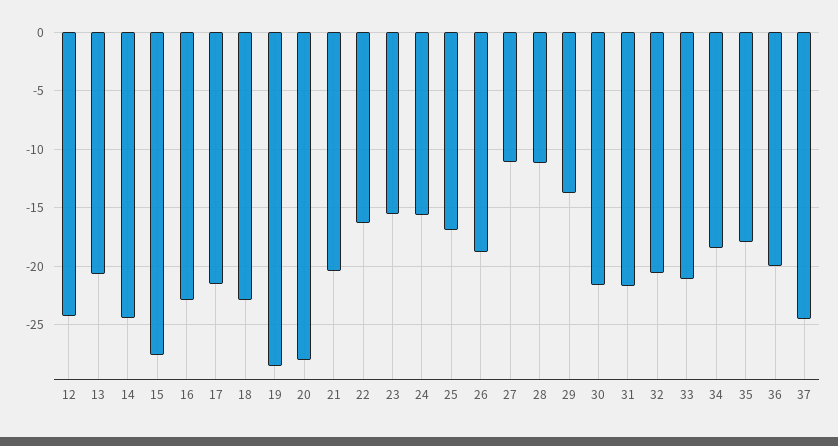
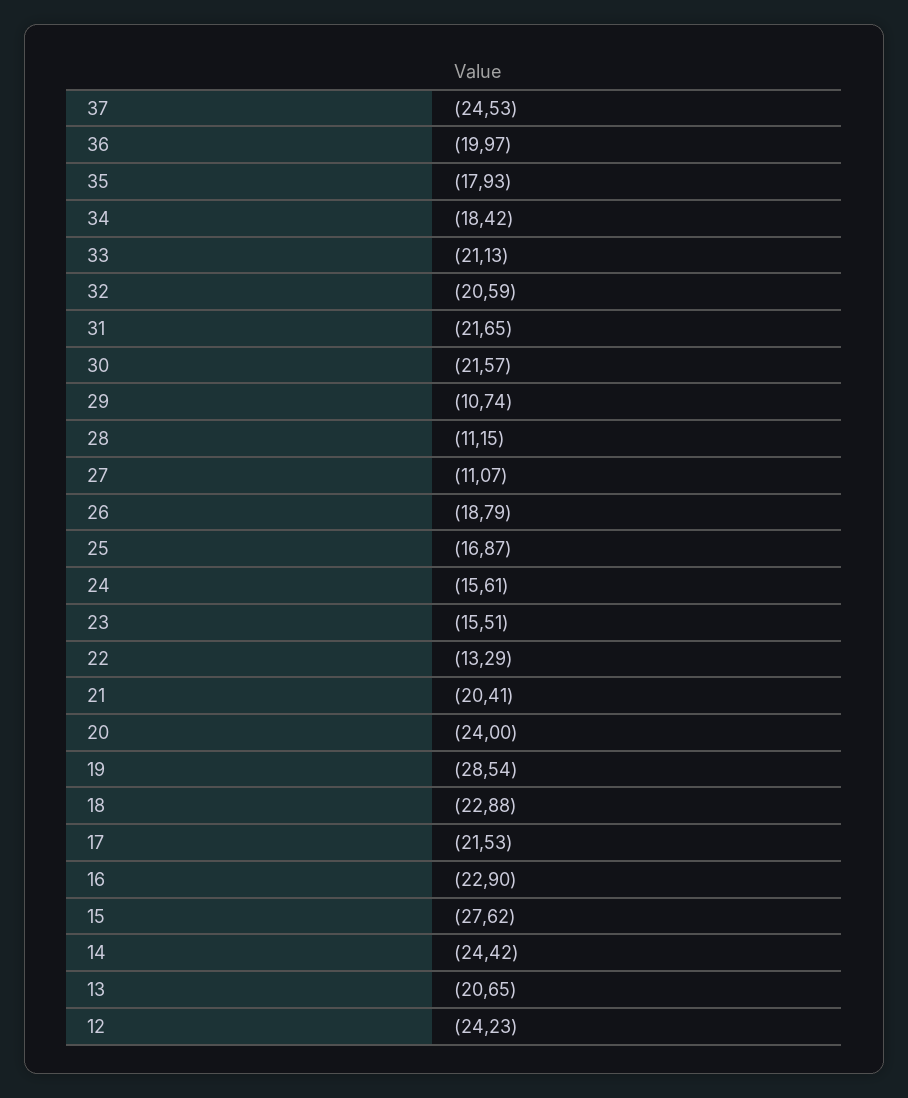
  {
    "12": -24.23,
    "13": -20.65,
    "14": -24.42,
    "15": -27.62,
    "16": -22.9,
    "17": -21.53,
    "18": -22.88,
    "19": -28.54,
-   "20": -28,
+   "20": -24,
    "21": -20.41,
-   "22": -16,
+   "22": -13.29,
    "23": -15.51,
    "24": -15.61,
    "25": -16.87,
    "26": -18.79,
    "27": -11.07,
    "28": -11.15,
-   "29": -14,
+   "29": -10.74,
    "30": -21.57,
    "31": -21.65,
    "32": -20.59,
    "33": -21.13,
    "34": -18.42,
    "35": -17.93,
    "36": -19.97,
    "37": -24.53
  }

